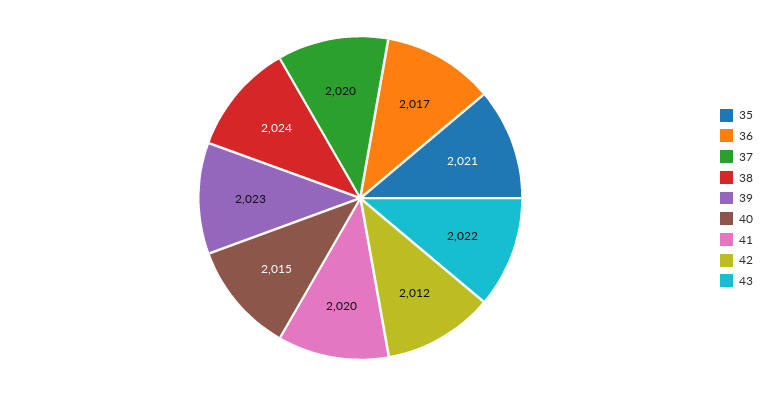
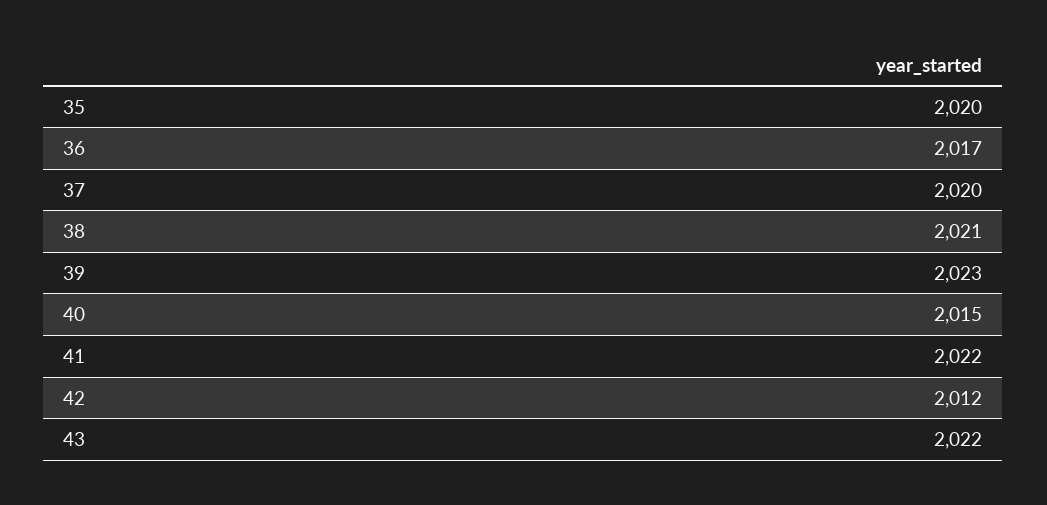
  {
-   "35": 2021,
+   "35": 2020,
    "36": 2017,
    "37": 2020,
-   "38": 2024,
+   "38": 2021,
    "39": 2023,
    "40": 2015,
-   "41": 2020,
+   "41": 2022,
    "42": 2012,
    "43": 2022
  }

